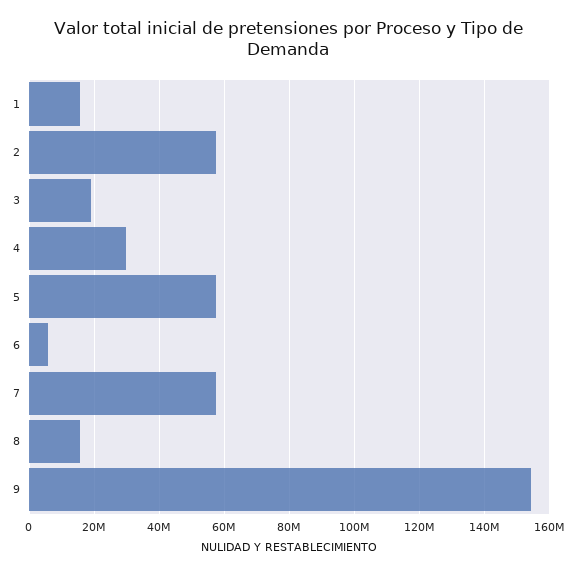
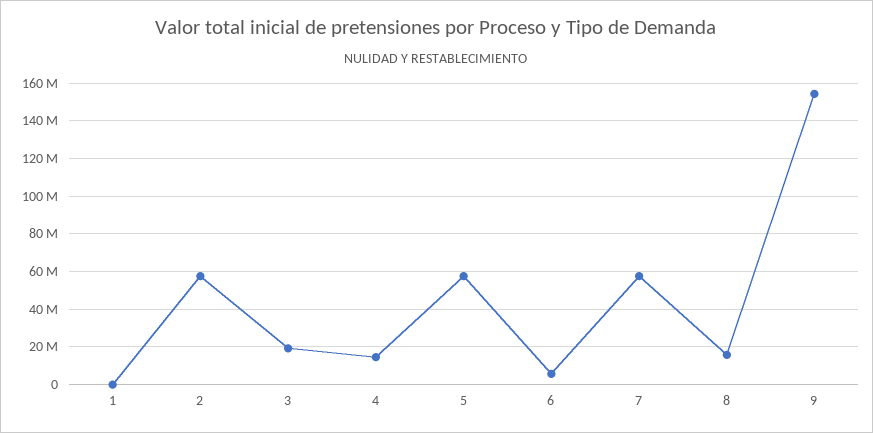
  {
-   "1": 16000000,
+   "1": 0,
    "2": 58000000,
    "3": 20000000,
-   "4": 30000000,
+   "4": 15000000,
    "5": 58000000,
    "6": 6000000,
    "7": 58000000,
    "8": 16000000,
    "9": 154000000
  }

